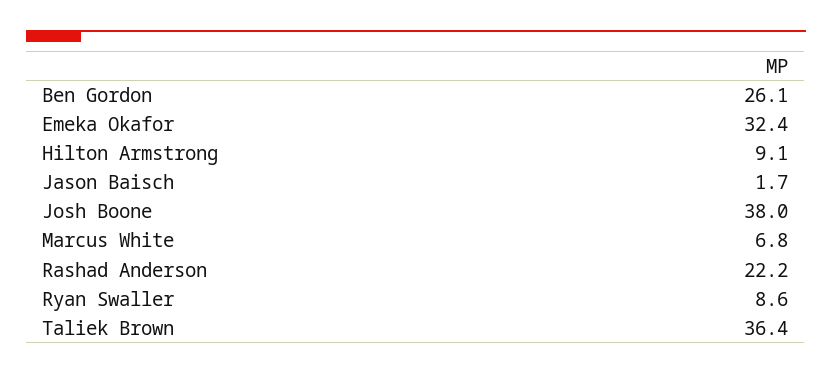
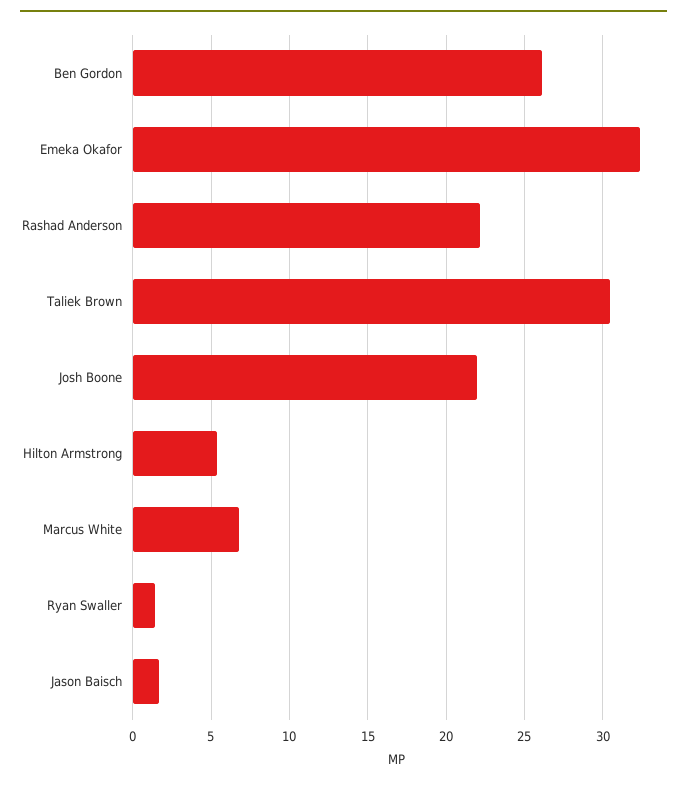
  {
    "Ben Gordon": 26.1,
    "Emeka Okafor": 32.4,
-   "Hilton Armstrong": 9.1,
+   "Hilton Armstrong": 5.5,
    "Jason Baisch": 1.7,
-   "Josh Boone": 38,
+   "Josh Boone": 22,
    "Marcus White": 6.8,
    "Rashad Anderson": 22.2,
-   "Ryan Swaller": 8.6,
+   "Ryan Swaller": 1.5,
-   "Taliek Brown": 36.4
+   "Taliek Brown": 30.5
  }

